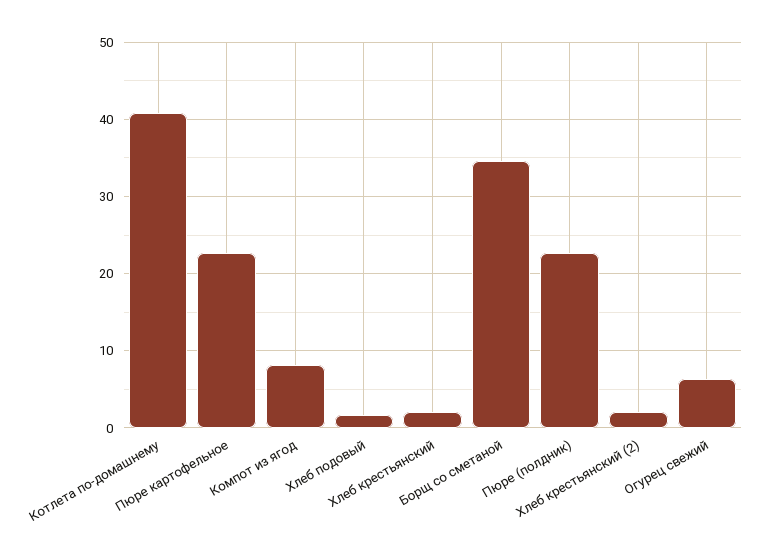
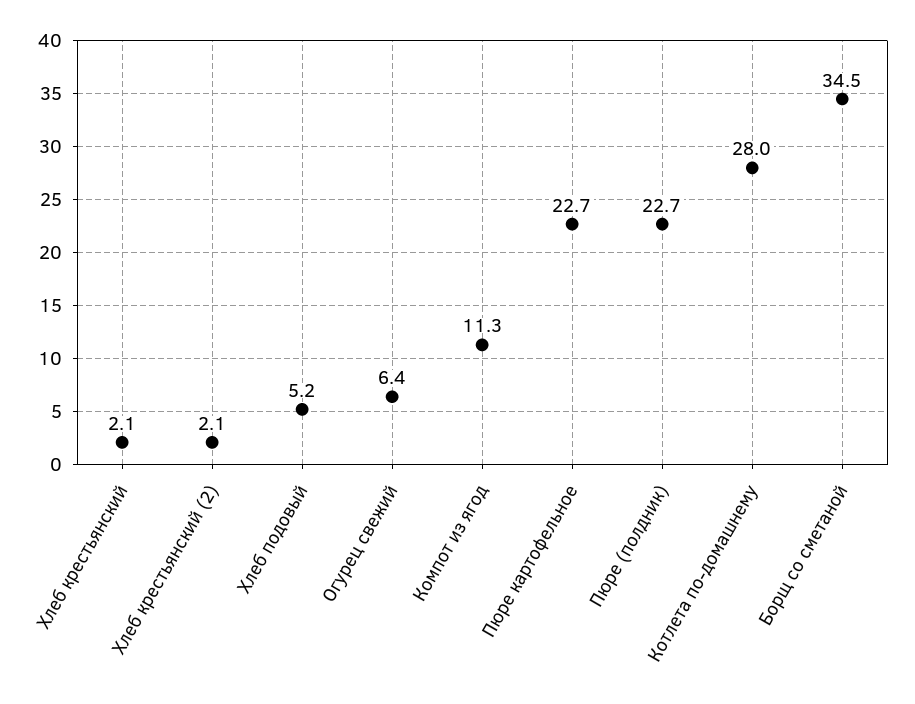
  {
-   "Котлета по-домашнему": 41,
+   "Котлета по-домашнему": 28,
    "Пюре картофельное": 22.7,
-   "Компот из ягод": 8,
+   "Компот из ягод": 11.3,
-   "Хлеб подовый": 2,
+   "Хлеб подовый": 5.2,
    "Хлеб крестьянский": 2.1,
    "Борщ со сметаной": 34.5,
    "Пюре (полдник)": 22.7,
    "Хлеб крестьянский (2)": 2.1,
    "Огурец свежий": 6.4
  }

